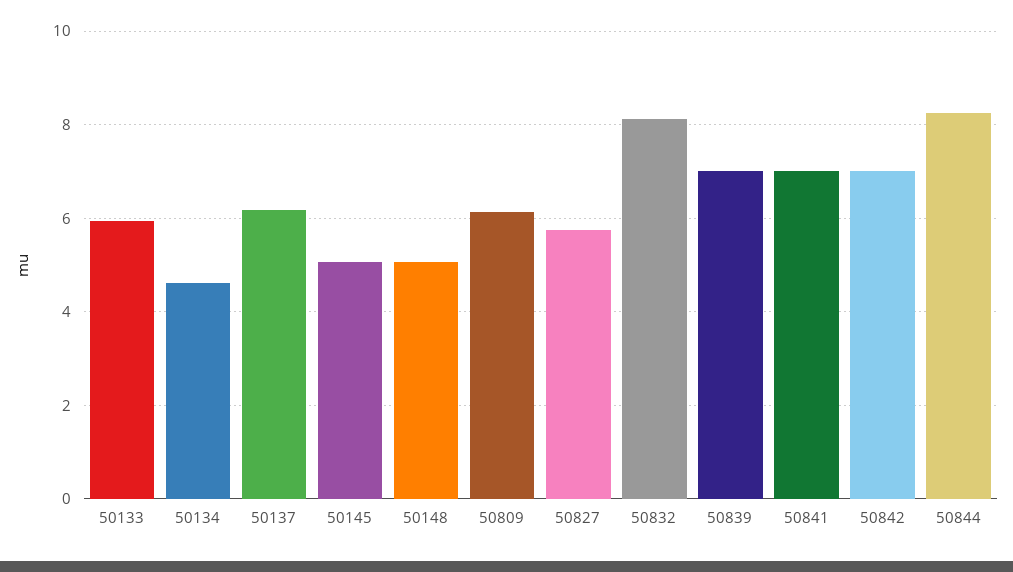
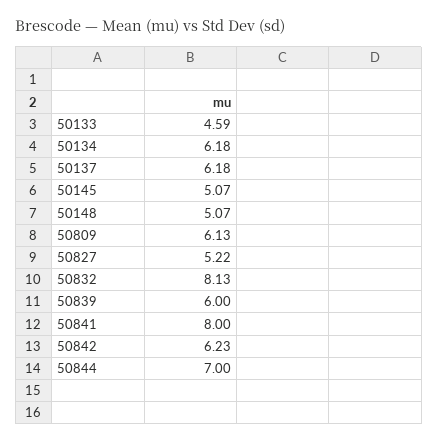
  {
-   "50133": 6,
+   "50133": 4.59,
-   "50134": 4.6,
+   "50134": 6.18,
    "50137": 6.18,
    "50145": 5.07,
    "50148": 5.07,
    "50809": 6.13,
-   "50827": 5.8,
+   "50827": 5.22,
    "50832": 8.13,
-   "50839": 7,
+   "50839": 6,
-   "50841": 7,
+   "50841": 8,
-   "50842": 7,
+   "50842": 6.23,
-   "50844": 8.2
+   "50844": 7
  }

